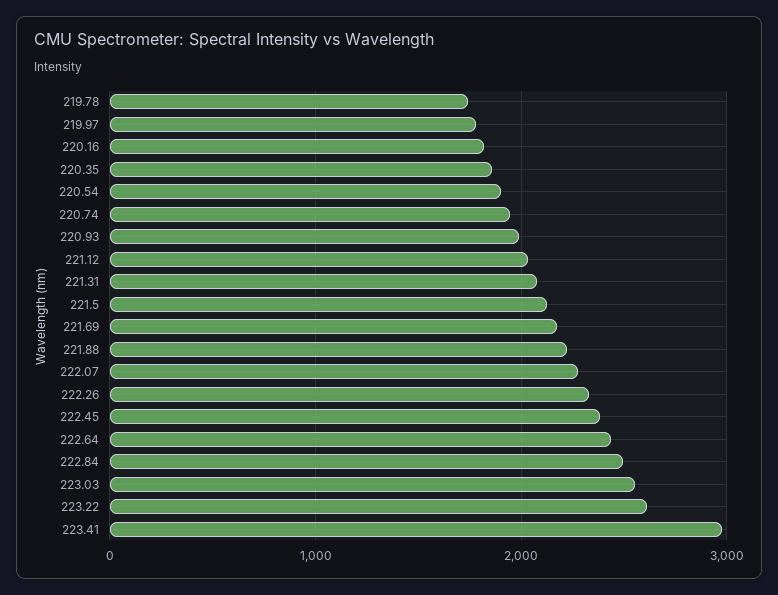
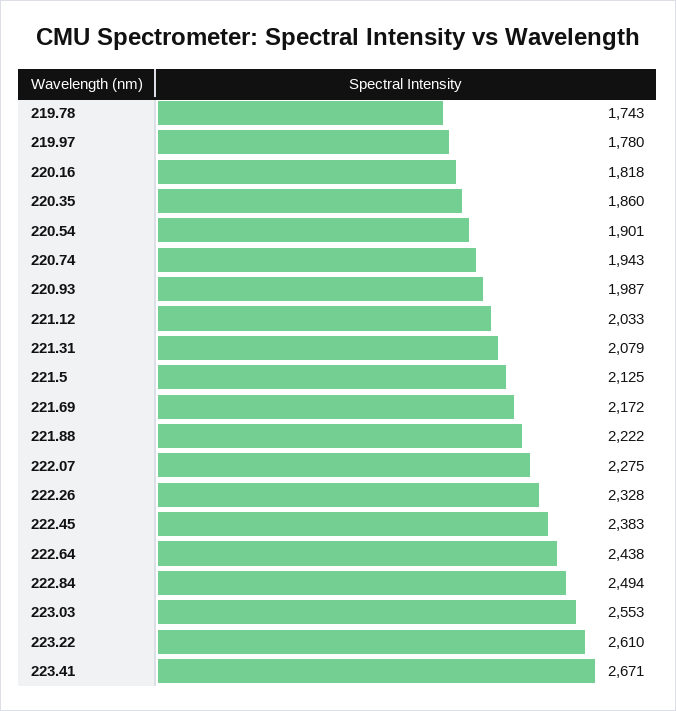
  {
    "219.78": 1743,
    "219.97": 1780,
    "220.16": 1818,
    "220.35": 1860,
    "220.54": 1901,
    "220.74": 1943,
    "220.93": 1987,
    "221.12": 2033,
    "221.31": 2079,
    "221.5": 2125,
    "221.69": 2172,
    "221.88": 2222,
    "222.07": 2275,
    "222.26": 2328,
    "222.45": 2383,
    "222.64": 2438,
    "222.84": 2494,
    "223.03": 2553,
    "223.22": 2610,
-   "223.41": 3000
+   "223.41": 2671
  }

